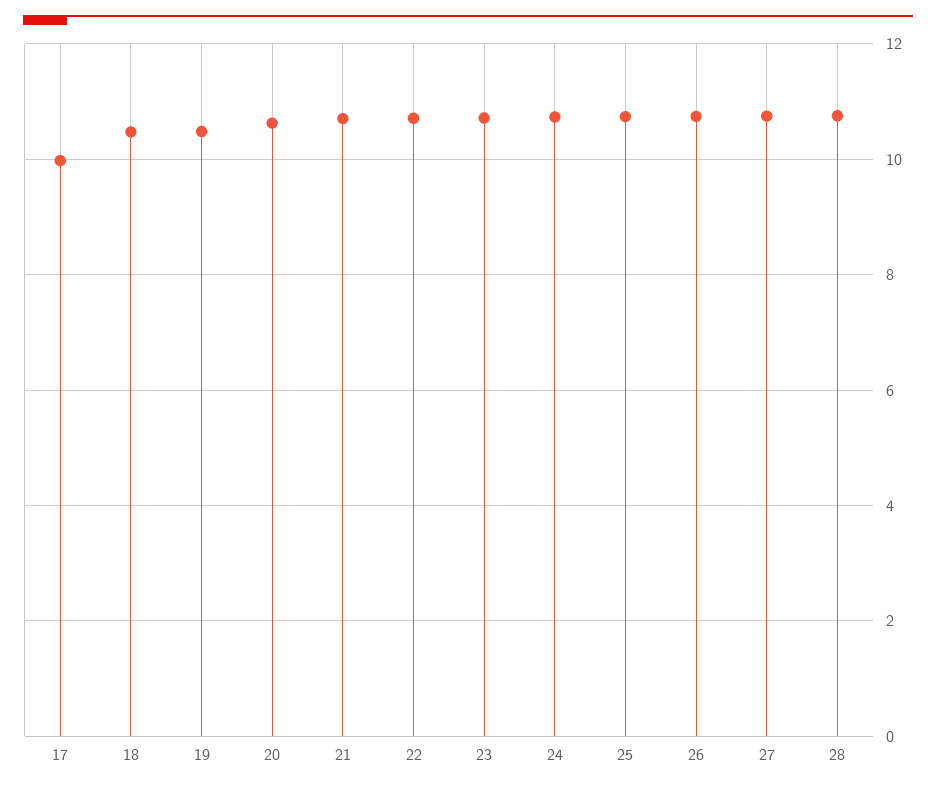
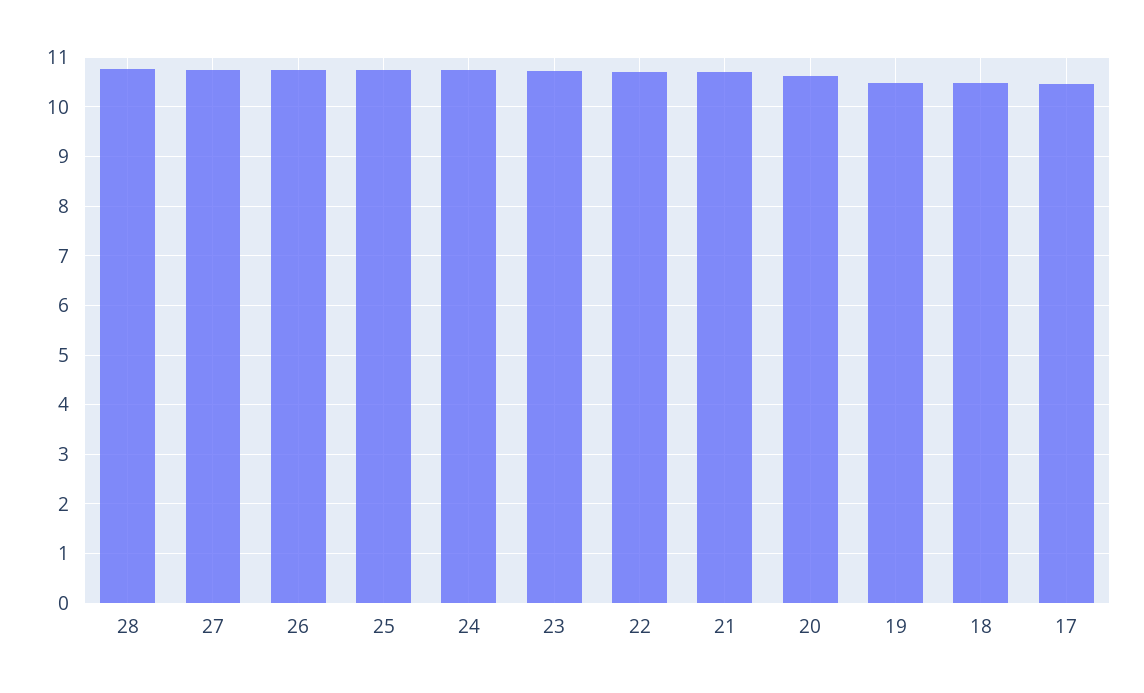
  {
-   "17": 10,
+   "17": 10.4,
    "18": 10.4,
    "19": 10.4,
    "20": 10.6,
    "21": 10.8,
    "22": 10.8,
    "23": 10.8,
    "24": 10.8,
    "25": 10.8,
    "26": 10.8,
    "27": 10.8,
    "28": 10.8
  }

